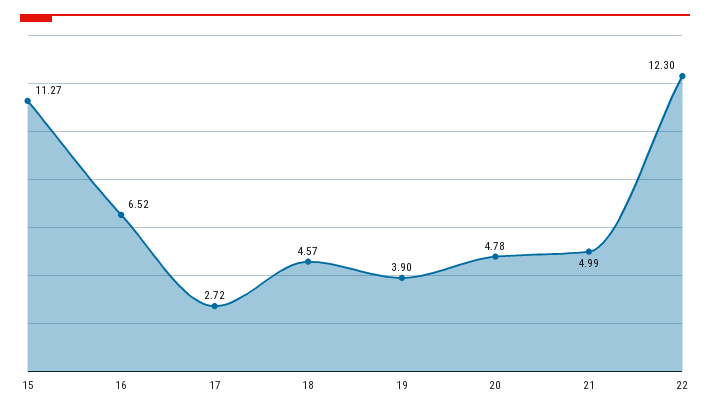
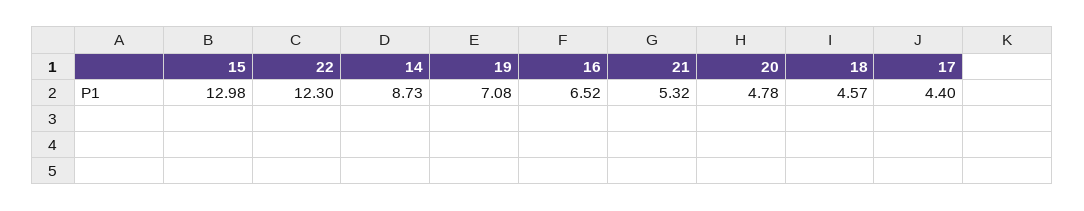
  {
-   "15": 11.27,
+   "15": 12.98,
    "16": 6.52,
-   "17": 2.72,
+   "17": 4.4,
    "18": 4.57,
-   "19": 3.9,
+   "19": 7.08,
    "20": 4.78,
-   "21": 4.99,
+   "21": 5.32,
-   "22": 12.3
+   "22": 12.3,
+   "14": 8.73
  }

